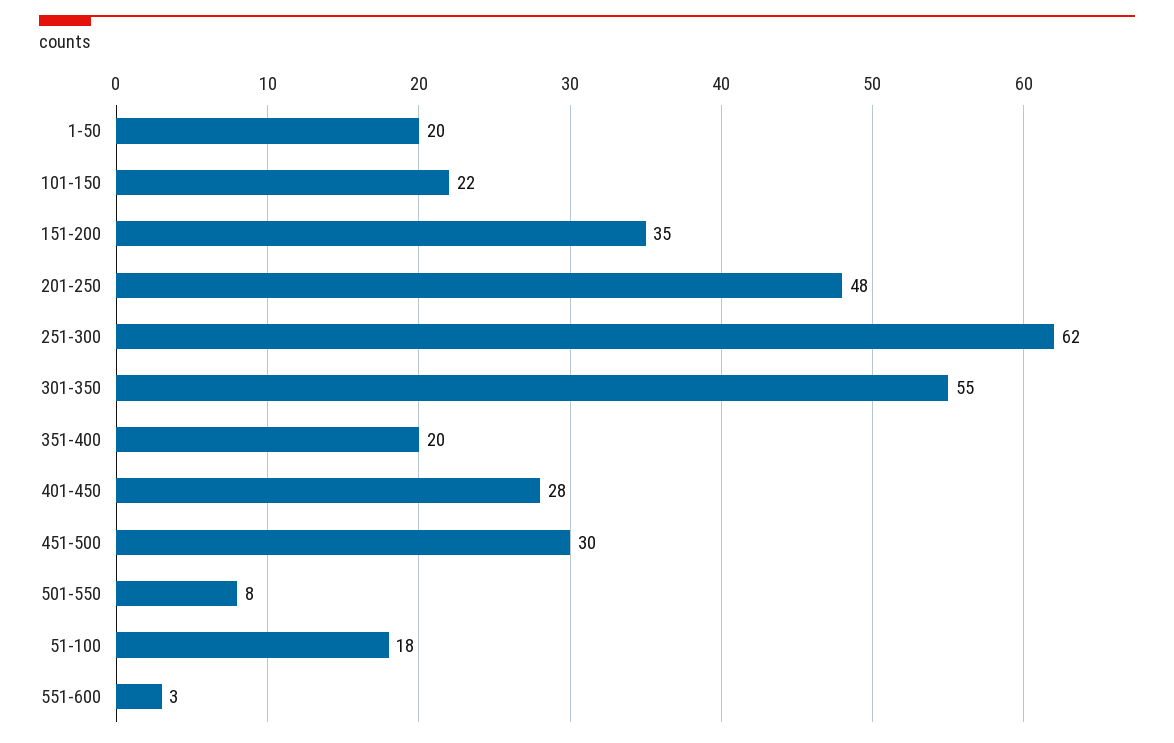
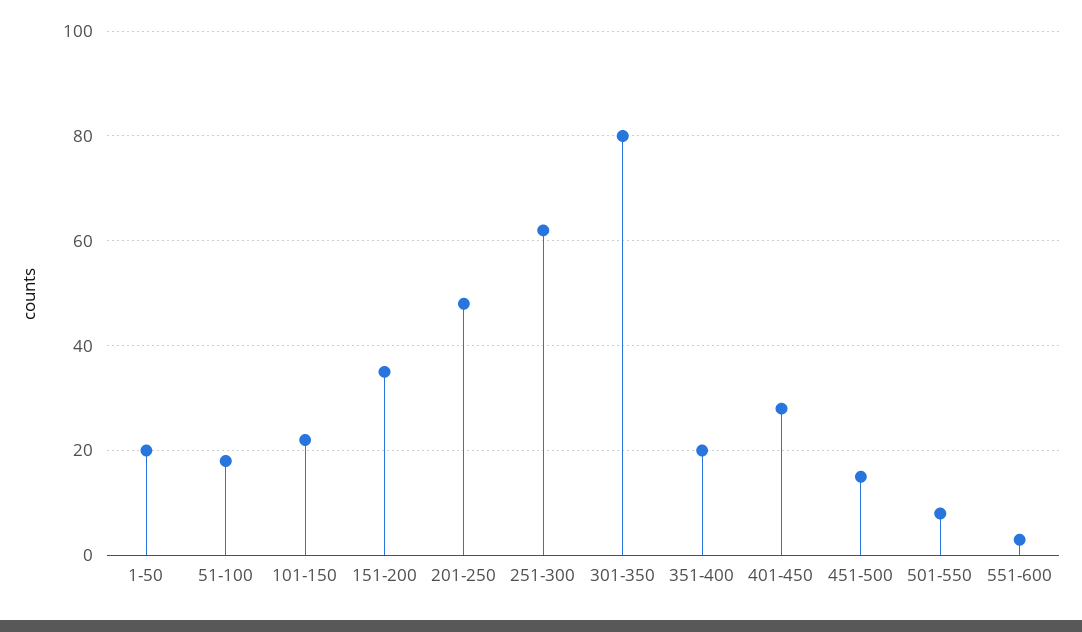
  {
    "1-50": 20,
    "101-150": 22,
    "151-200": 35,
    "201-250": 48,
    "251-300": 62,
-   "301-350": 55,
+   "301-350": 80,
    "351-400": 20,
    "401-450": 28,
-   "451-500": 30,
+   "451-500": 15,
    "501-550": 8,
    "51-100": 18,
    "551-600": 3
  }

